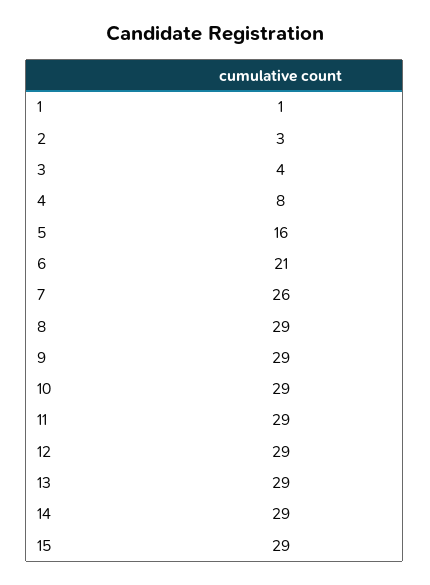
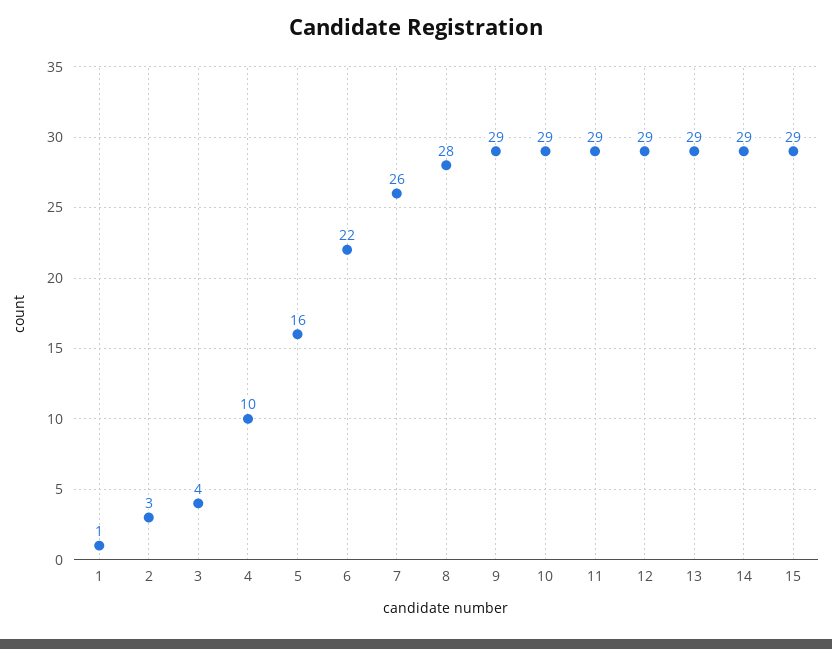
  {
    "1": 1,
    "2": 3,
    "3": 4,
-   "4": 8,
+   "4": 10,
    "5": 16,
-   "6": 21,
+   "6": 22,
    "7": 26,
-   "8": 29,
+   "8": 28,
    "9": 29,
    "10": 29,
    "11": 29,
    "12": 29,
    "13": 29,
    "14": 29,
    "15": 29
  }

